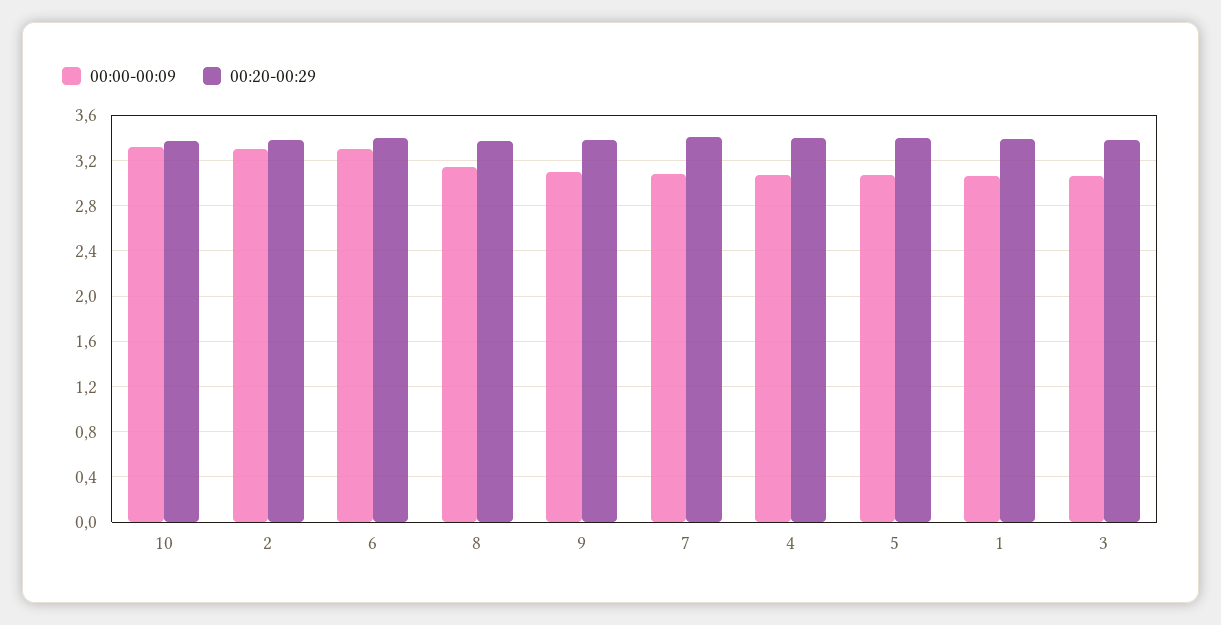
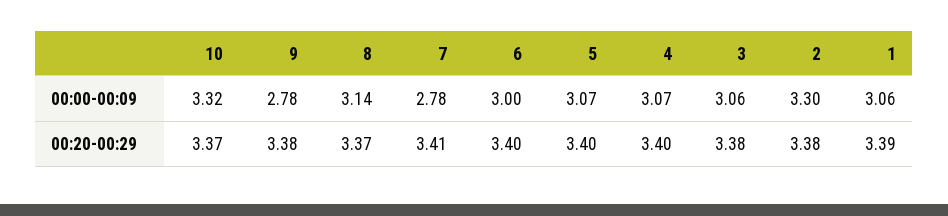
  {
    "00:00-00:09": {
      "10": 3.32,
      "2": 3.3,
-     "6": 3.3,
+     "6": 3,
      "8": 3.14,
-     "9": 3.1,
+     "9": 2.78,
-     "7": 3.1,
+     "7": 2.78,
      "4": 3.07,
      "5": 3.07,
      "1": 3.06,
      "3": 3.06
    },
    "00:20-00:29": {
      "10": 3.37,
      "2": 3.38,
      "6": 3.4,
      "8": 3.37,
      "9": 3.38,
      "7": 3.41,
      "4": 3.4,
      "5": 3.4,
      "1": 3.39,
      "3": 3.38
    }
  }

